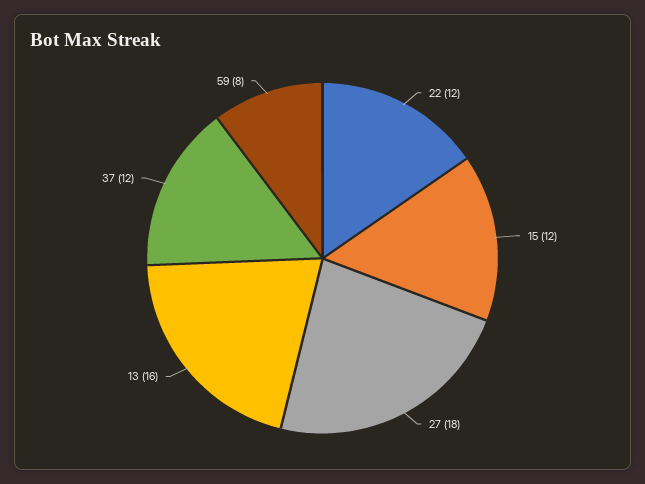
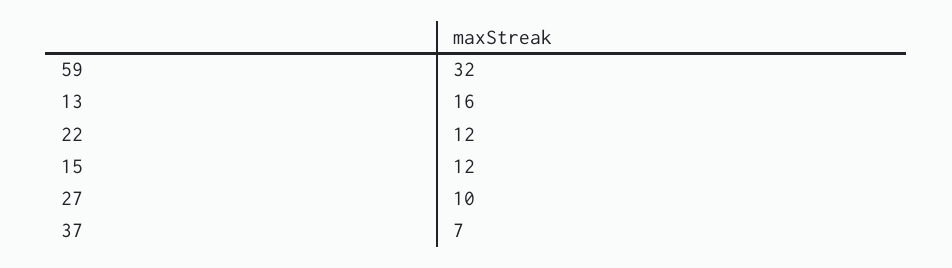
  {
    "22": 12,
    "15": 12,
-   "27": 18,
+   "27": 10,
    "13": 16,
-   "37": 12,
+   "37": 7,
-   "59": 8
+   "59": 32
  }

